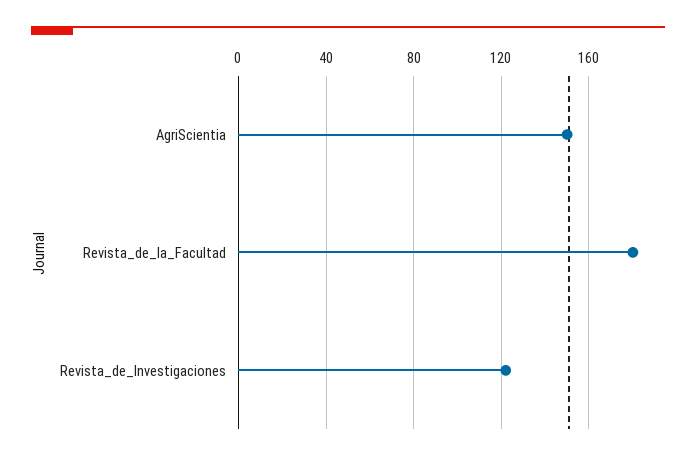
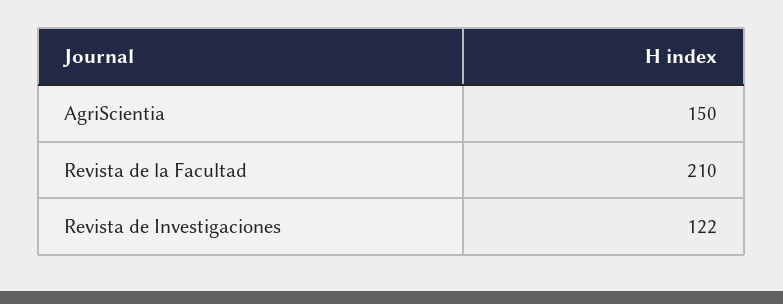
  {
    "AgriScientia": 150,
-   "Revista_de_la_Facultad": 180,
+   "Revista_de_la_Facultad": 210,
    "Revista_de_Investigaciones": 122
  }

